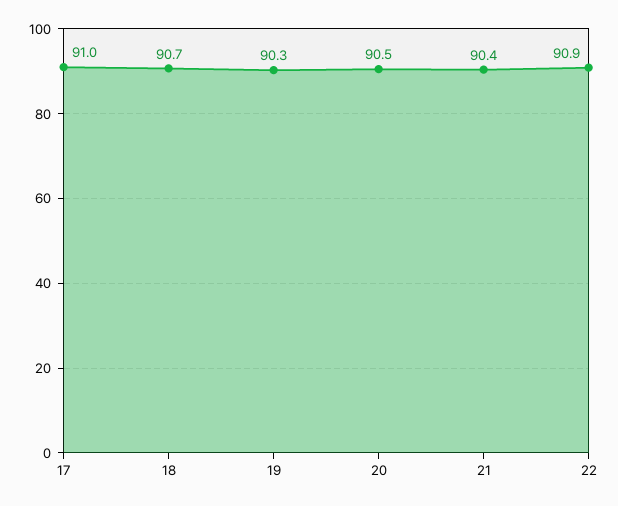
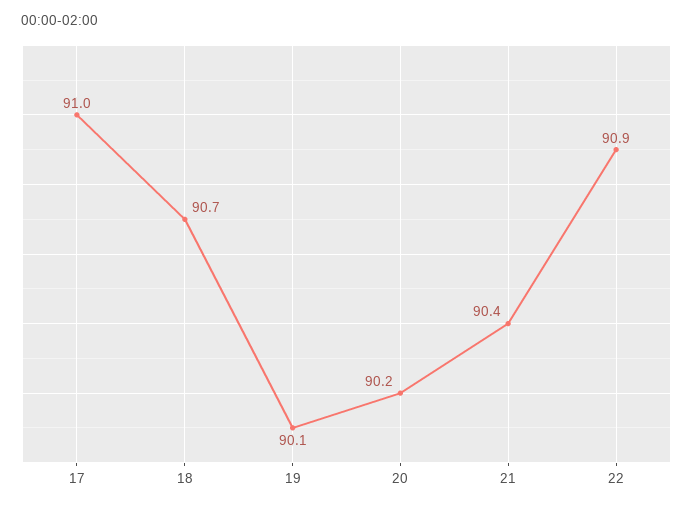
  {
    "17": 91,
    "18": 90.7,
-   "19": 90.3,
+   "19": 90.1,
-   "20": 90.5,
+   "20": 90.2,
    "21": 90.4,
    "22": 90.9
  }

